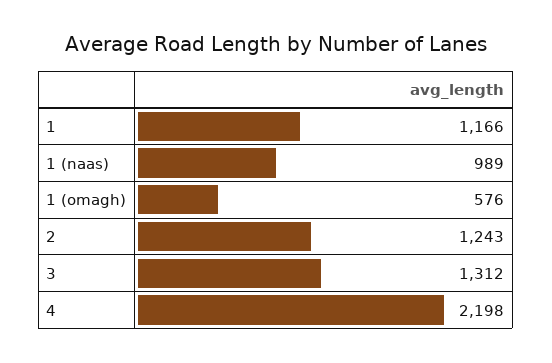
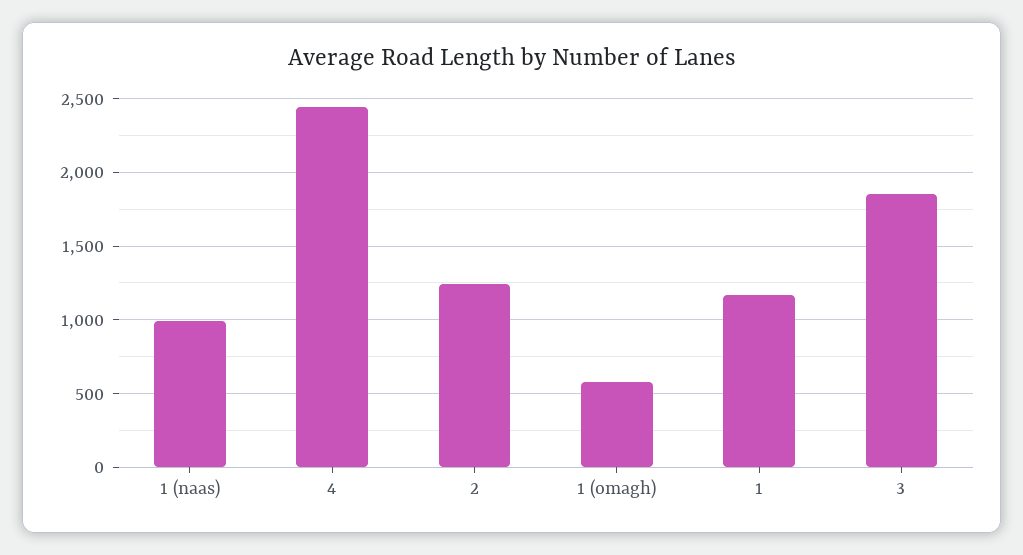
  {
    "1": 1166,
    "1 (naas)": 989,
    "1 (omagh)": 576,
    "2": 1243,
-   "3": 1312,
+   "3": 1850,
-   "4": 2198
+   "4": 2450
  }

